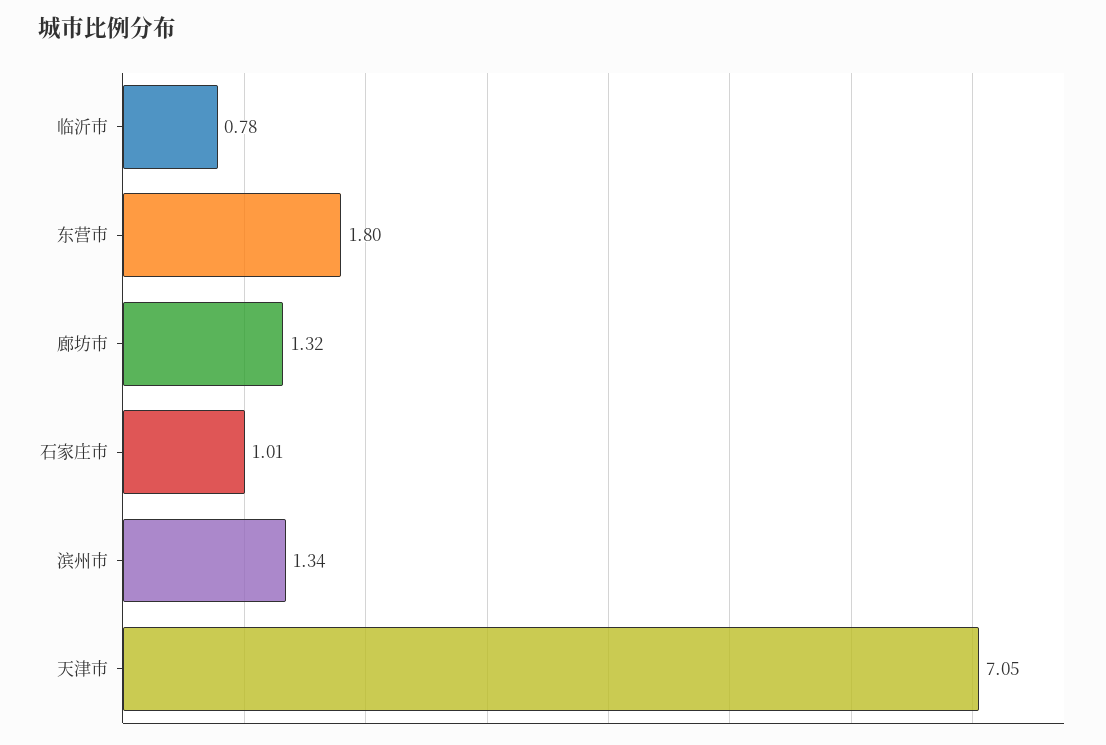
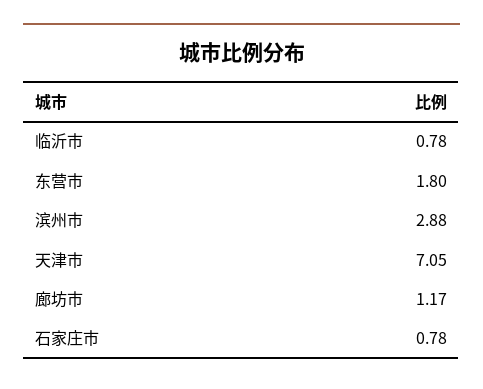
  {
    "临沂市": 0.78,
    "东营市": 1.8,
-   "廊坊市": 1.32,
+   "廊坊市": 1.17,
-   "石家庄市": 1.01,
+   "石家庄市": 0.78,
-   "滨州市": 1.34,
+   "滨州市": 2.88,
    "天津市": 7.05
  }

